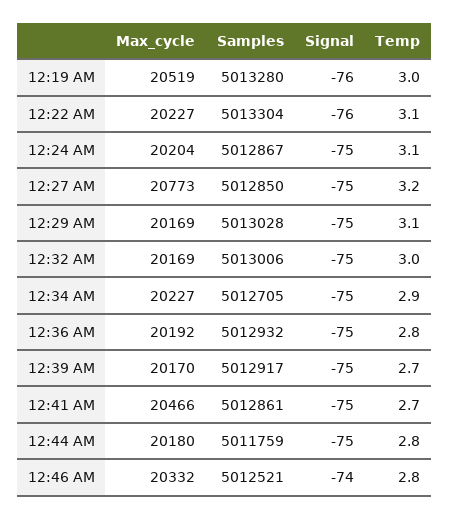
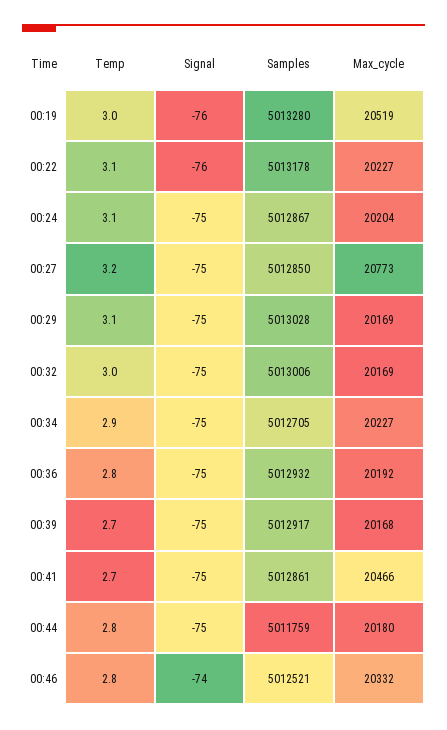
  {
    "Max_cycle": {
      "12:19 AM": 20519,
      "12:22 AM": 20227,
      "12:24 AM": 20204,
      "12:27 AM": 20773,
      "12:29 AM": 20169,
      "12:32 AM": 20169,
      "12:34 AM": 20227,
      "12:36 AM": 20192,
-     "12:39 AM": 20170,
+     "12:39 AM": 20168,
      "12:41 AM": 20466,
      "12:44 AM": 20180,
      "12:46 AM": 20332
    },
    "Samples": {
      "12:19 AM": 5013280,
-     "12:22 AM": 5013304,
+     "12:22 AM": 5013178,
      "12:24 AM": 5012867,
      "12:27 AM": 5012850,
      "12:29 AM": 5013028,
      "12:32 AM": 5013006,
      "12:34 AM": 5012705,
      "12:36 AM": 5012932,
      "12:39 AM": 5012917,
      "12:41 AM": 5012861,
      "12:44 AM": 5011759,
      "12:46 AM": 5012521
    },
    "Signal": {
      "12:19 AM": -76,
      "12:22 AM": -76,
      "12:24 AM": -75,
      "12:27 AM": -75,
      "12:29 AM": -75,
      "12:32 AM": -75,
      "12:34 AM": -75,
      "12:36 AM": -75,
      "12:39 AM": -75,
      "12:41 AM": -75,
      "12:44 AM": -75,
      "12:46 AM": -74
    },
    "Temp": {
      "12:19 AM": 3,
      "12:22 AM": 3.1,
      "12:24 AM": 3.1,
      "12:27 AM": 3.2,
      "12:29 AM": 3.1,
      "12:32 AM": 3,
      "12:34 AM": 2.9,
      "12:36 AM": 2.8,
      "12:39 AM": 2.7,
      "12:41 AM": 2.7,
      "12:44 AM": 2.8,
      "12:46 AM": 2.8
    }
  }

